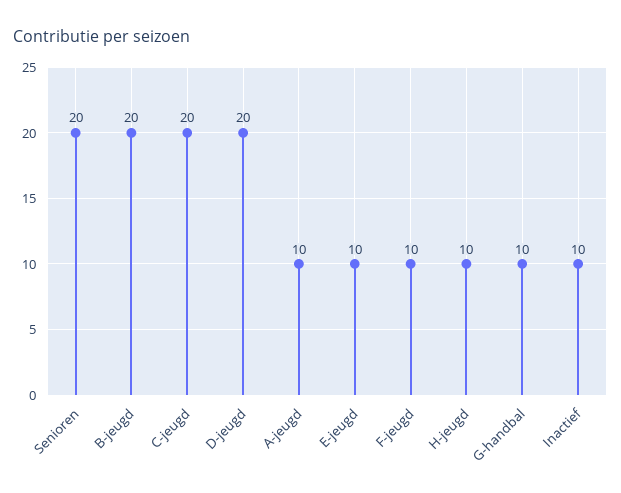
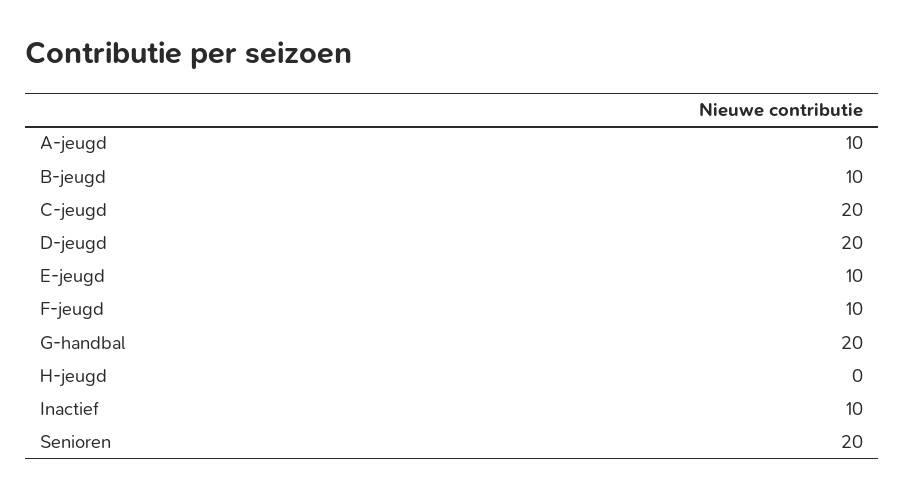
  {
    "Senioren": 20,
-   "B-jeugd": 20,
+   "B-jeugd": 10,
    "C-jeugd": 20,
    "D-jeugd": 20,
    "A-jeugd": 10,
    "E-jeugd": 10,
    "F-jeugd": 10,
-   "H-jeugd": 10,
+   "H-jeugd": 0,
-   "G-handbal": 10,
+   "G-handbal": 20,
    "Inactief": 10
  }

